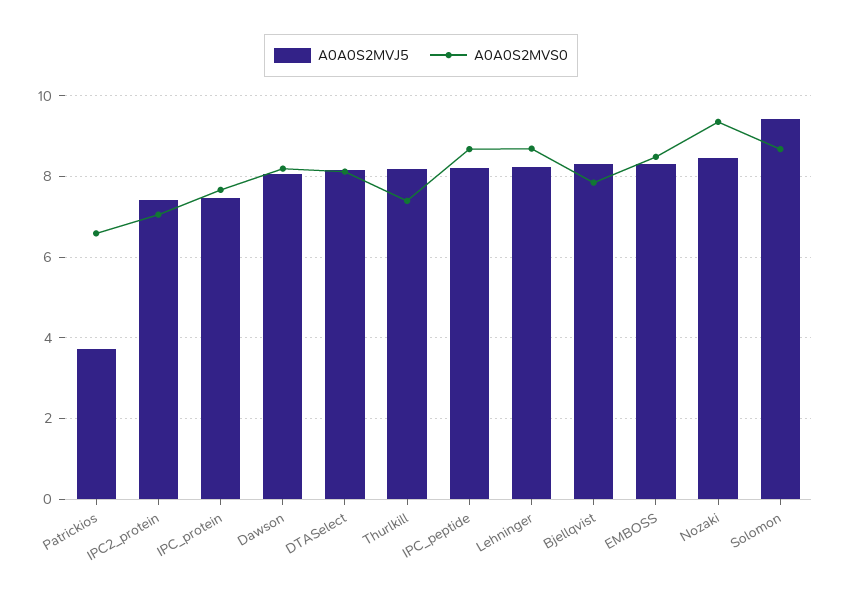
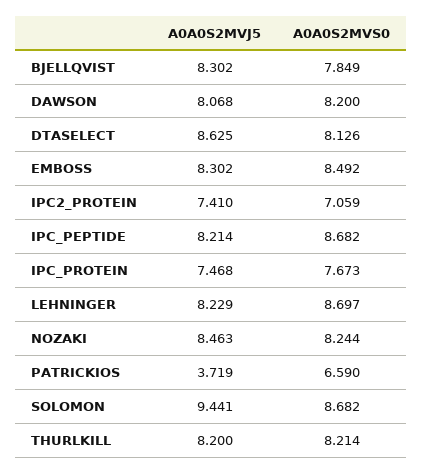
  {
    "A0A0S2MVJ5": {
      "Patrickios": 3.719,
      "IPC2_protein": 7.41,
      "IPC_protein": 7.468,
      "Dawson": 8.068,
-     "DTASelect": 8.2,
+     "DTASelect": 8.625,
      "Thurlkill": 8.2,
      "IPC_peptide": 8.214,
      "Lehninger": 8.229,
      "Bjellqvist": 8.302,
      "EMBOSS": 8.302,
      "Nozaki": 8.463,
      "Solomon": 9.441
    },
    "A0A0S2MVS0": {
      "Patrickios": 6.59,
      "IPC2_protein": 7.059,
      "IPC_protein": 7.673,
      "Dawson": 8.2,
      "DTASelect": 8.126,
-     "Thurlkill": 7.4,
+     "Thurlkill": 8.214,
      "IPC_peptide": 8.682,
      "Lehninger": 8.697,
      "Bjellqvist": 7.849,
      "EMBOSS": 8.492,
-     "Nozaki": 9.4,
+     "Nozaki": 8.244,
      "Solomon": 8.682
    }
  }

